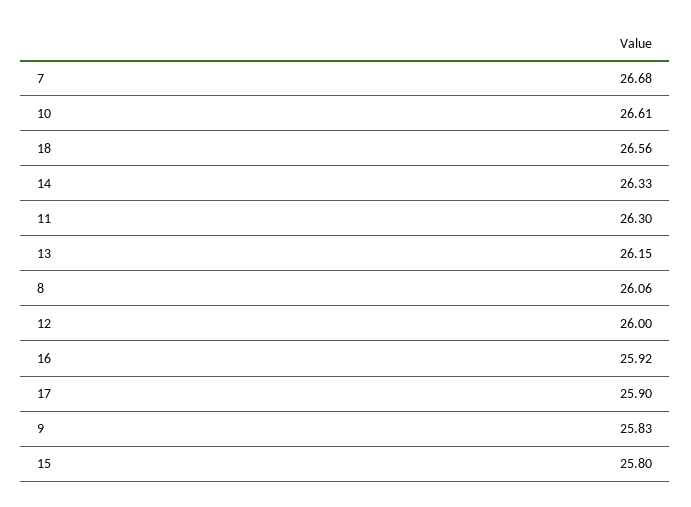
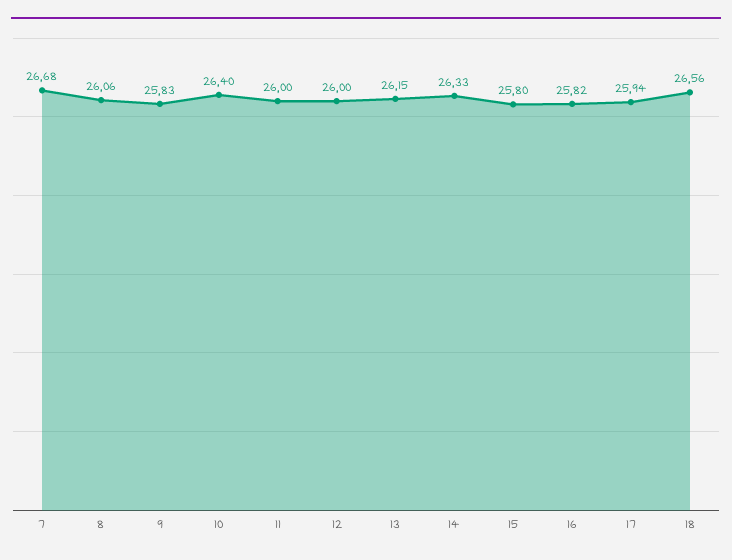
  {
    "7": 26.68,
-   "10": 26.61,
+   "10": 26.4,
    "18": 26.56,
    "14": 26.33,
-   "11": 26.3,
+   "11": 26,
    "13": 26.15,
    "8": 26.06,
    "12": 26,
-   "16": 25.92,
+   "16": 25.82,
-   "17": 25.9,
+   "17": 25.94,
    "9": 25.83,
    "15": 25.8
  }

